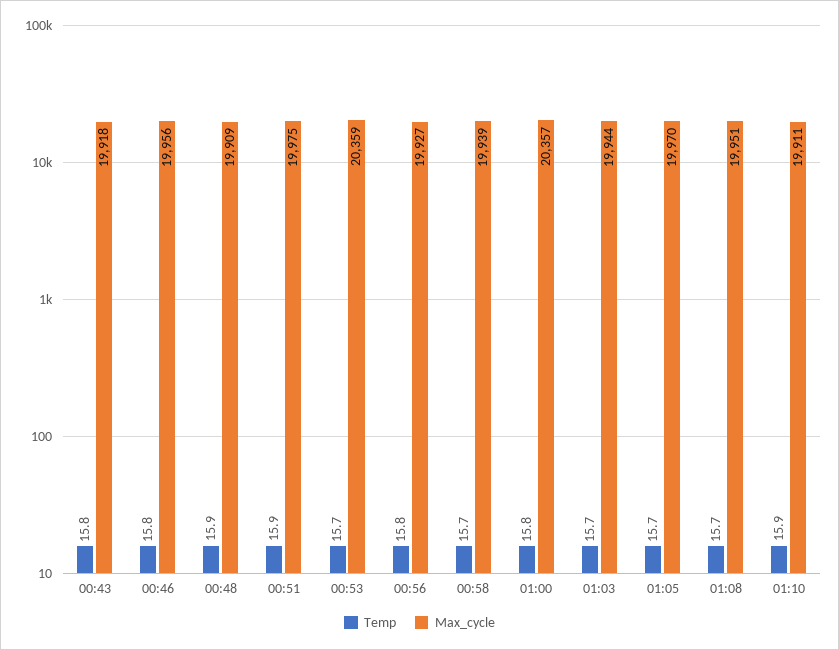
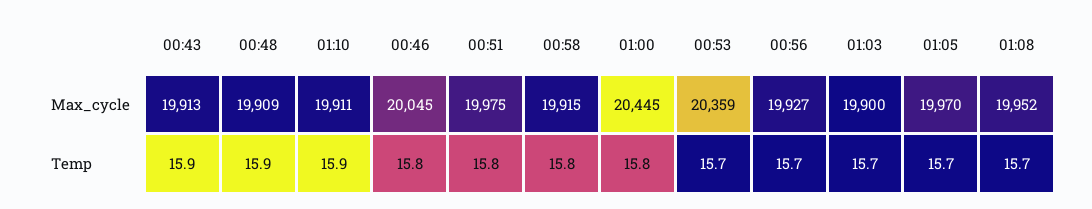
  {
    "Temp": {
-     "00:43": 15.8,
+     "00:43": 15.9,
      "00:46": 15.8,
      "00:48": 15.9,
-     "00:51": 15.9,
+     "00:51": 15.8,
      "00:53": 15.7,
-     "00:56": 15.8,
+     "00:56": 15.7,
-     "00:58": 15.7,
+     "00:58": 15.8,
      "01:00": 15.8,
      "01:03": 15.7,
      "01:05": 15.7,
      "01:08": 15.7,
      "01:10": 15.9
    },
    "Max_cycle": {
-     "00:43": 19918,
+     "00:43": 19913,
-     "00:46": 19956,
+     "00:46": 20045,
      "00:48": 19909,
      "00:51": 19975,
      "00:53": 20359,
      "00:56": 19927,
-     "00:58": 19939,
+     "00:58": 19915,
-     "01:00": 20357,
+     "01:00": 20445,
-     "01:03": 19944,
+     "01:03": 19900,
      "01:05": 19970,
-     "01:08": 19951,
+     "01:08": 19952,
      "01:10": 19911
    }
  }

